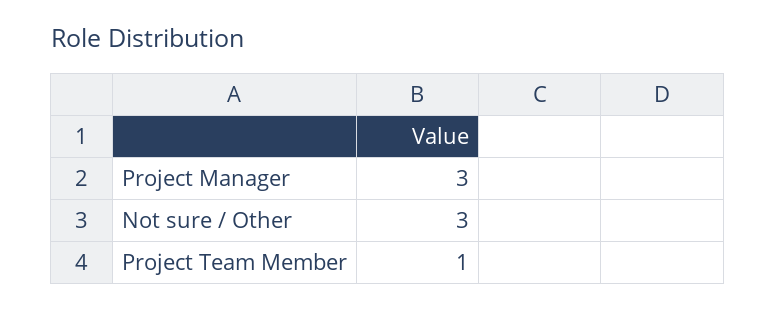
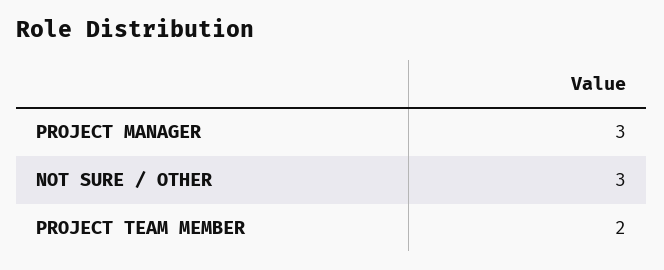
  {
    "Project Manager": 3,
    "Not sure / Other": 3,
-   "Project Team Member": 1
+   "Project Team Member": 2
  }

